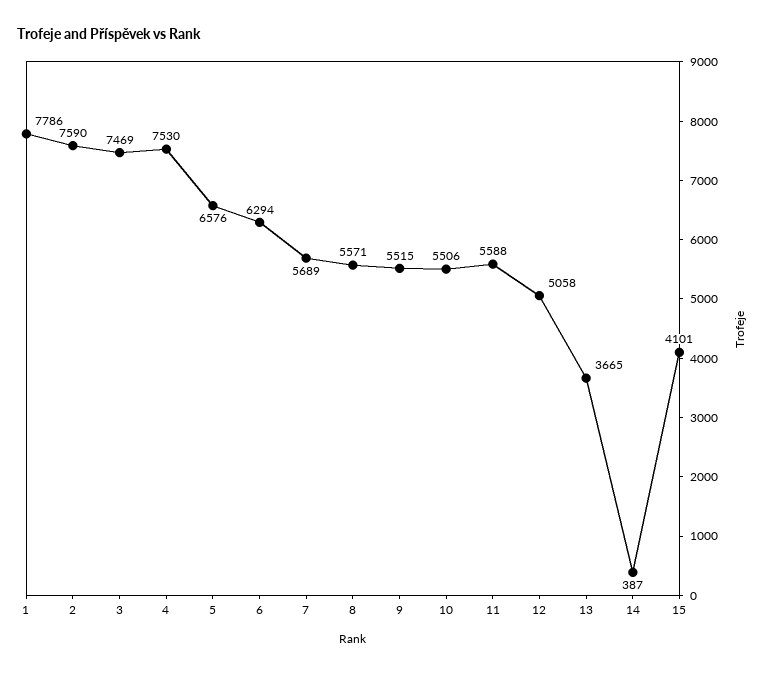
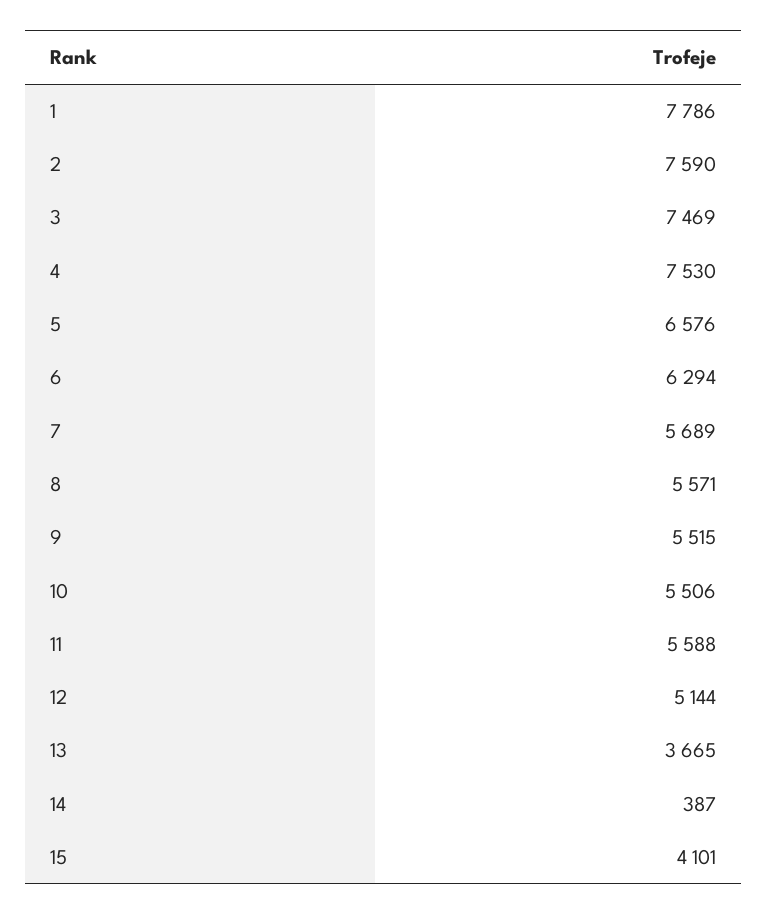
  {
    "1": 7786,
    "2": 7590,
    "3": 7469,
    "4": 7530,
    "5": 6576,
    "6": 6294,
    "7": 5689,
    "8": 5571,
    "9": 5515,
    "10": 5506,
    "11": 5588,
-   "12": 5058,
+   "12": 5144,
    "13": 3665,
    "14": 387,
    "15": 4101
  }

